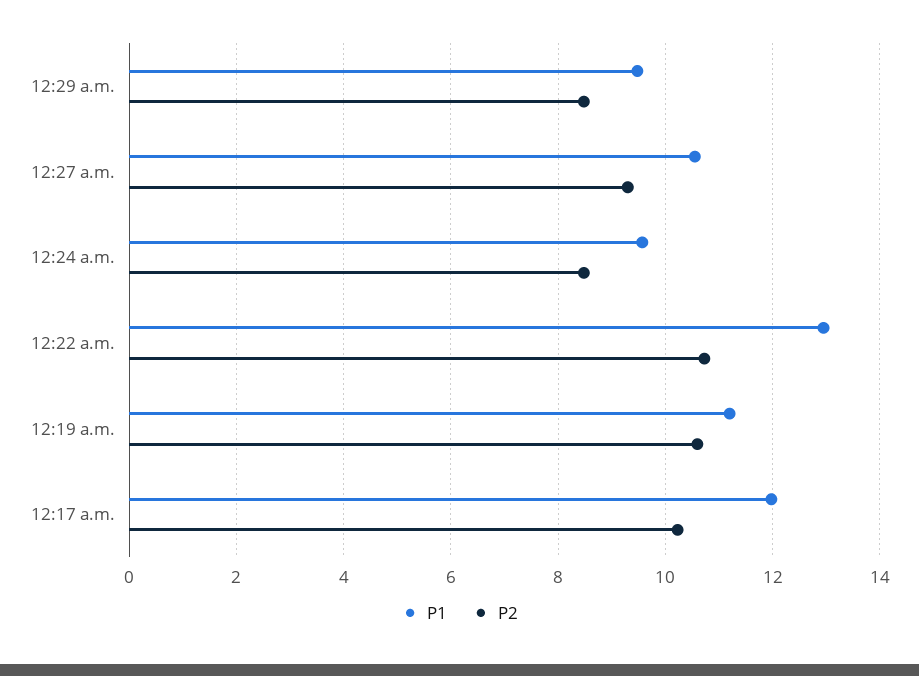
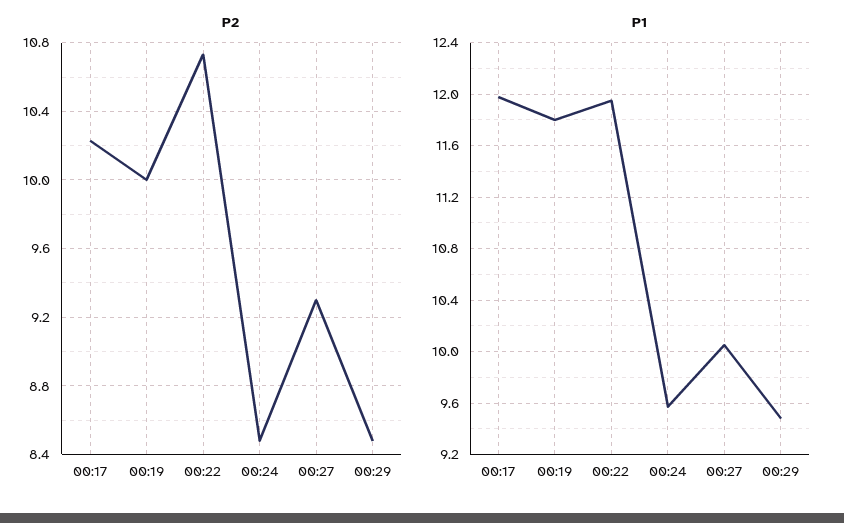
  {
    "P1": {
      "12:29 a.m.": 9.5,
-     "12:27 a.m.": 10.6,
+     "12:27 a.m.": 10.05,
      "12:24 a.m.": 9.55,
-     "12:22 a.m.": 13,
+     "12:22 a.m.": 11.95,
-     "12:19 a.m.": 11.2,
+     "12:19 a.m.": 11.8,
      "12:17 a.m.": 12
    },
    "P2": {
      "12:29 a.m.": 8.5,
      "12:27 a.m.": 9.3,
      "12:24 a.m.": 8.5,
      "12:22 a.m.": 10.75,
-     "12:19 a.m.": 10.6,
+     "12:19 a.m.": 10,
      "12:17 a.m.": 10.25
    }
  }

